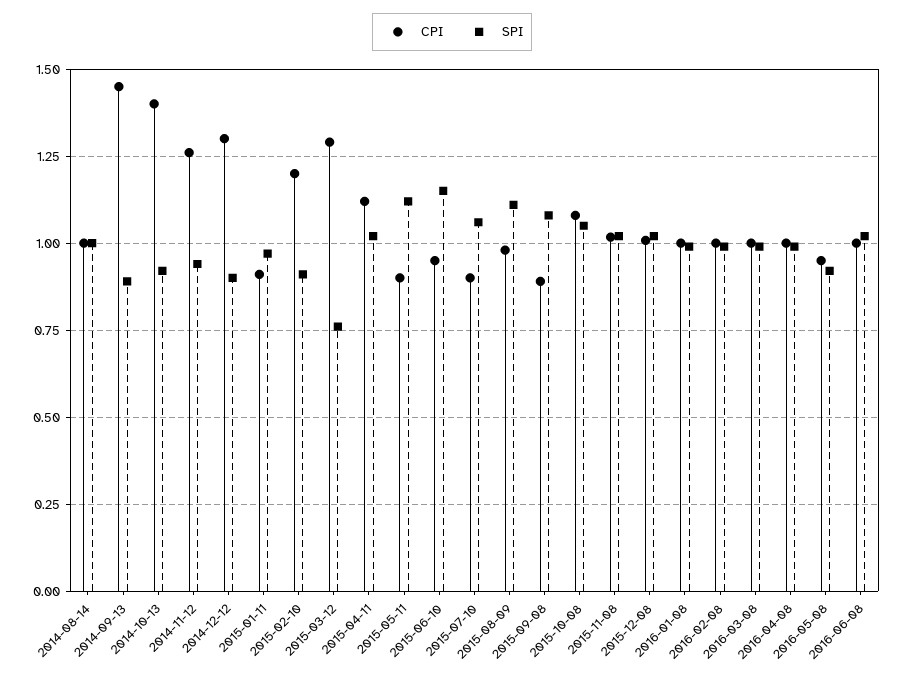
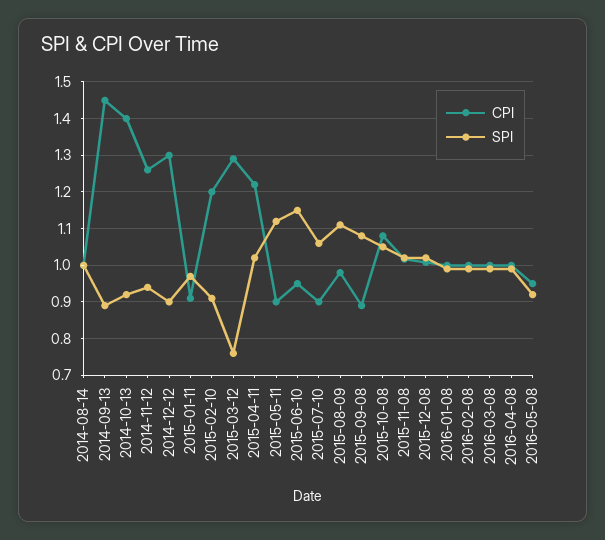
  {
    "CPI": {
      "2014-08-14": 1,
      "2014-09-13": 1.46,
      "2014-10-13": 1.4,
      "2014-11-12": 1.26,
      "2014-12-12": 1.3,
      "2015-01-11": 0.92,
      "2015-02-10": 1.2,
      "2015-03-12": 1.3,
-     "2015-04-11": 1.125,
+     "2015-04-11": 1.22,
      "2015-05-11": 0.9,
      "2015-06-10": 0.96,
      "2015-07-10": 0.9,
      "2015-08-09": 0.98,
      "2015-09-08": 0.9,
      "2015-10-08": 1.08,
      "2015-11-08": 1.02,
      "2015-12-08": 1,
      "2016-01-08": 1,
      "2016-02-08": 1,
      "2016-03-08": 1,
      "2016-04-08": 1,
-     "2016-05-08": 0.96,
+     "2016-05-08": 0.96
-     "2016-06-08": 1
    },
    "SPI": {
      "2014-08-14": 1,
      "2014-09-13": 0.9,
      "2014-10-13": 0.92,
      "2014-11-12": 0.94,
      "2014-12-12": 0.9,
      "2015-01-11": 0.98,
      "2015-02-10": 0.92,
      "2015-03-12": 0.76,
      "2015-04-11": 1.02,
      "2015-05-11": 1.12,
      "2015-06-10": 1.16,
      "2015-07-10": 1.06,
      "2015-08-09": 1.12,
      "2015-09-08": 1.08,
      "2015-10-08": 1.06,
      "2015-11-08": 1.02,
      "2015-12-08": 1.02,
      "2016-01-08": 1,
      "2016-02-08": 1,
      "2016-03-08": 1,
      "2016-04-08": 1,
-     "2016-05-08": 0.92,
+     "2016-05-08": 0.92
-     "2016-06-08": 1.025
    }
  }

